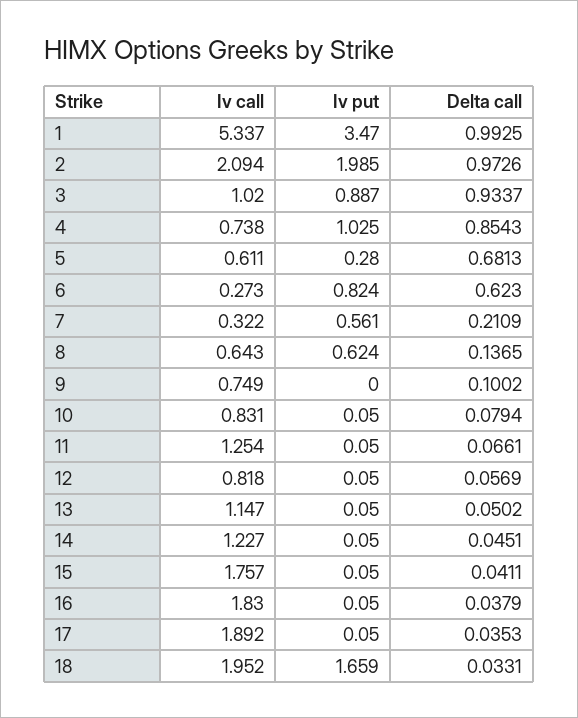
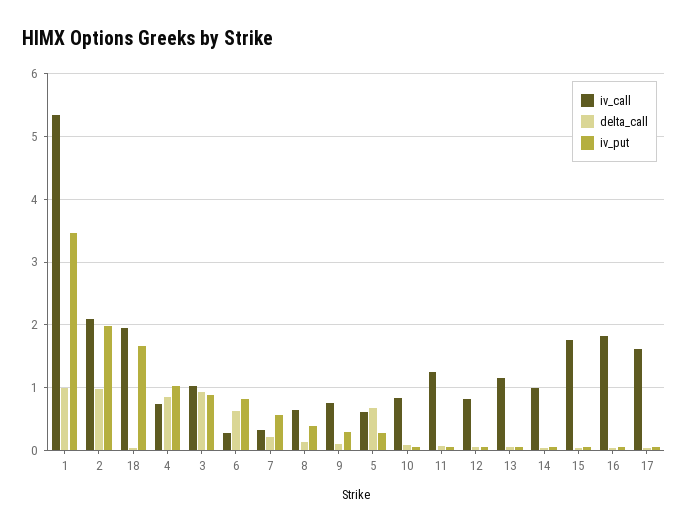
  {
    "Iv call": {
      "1": 5.337,
      "2": 2.094,
      "3": 1.02,
      "4": 0.738,
      "5": 0.611,
      "6": 0.273,
      "7": 0.322,
      "8": 0.643,
      "9": 0.749,
      "10": 0.831,
      "11": 1.254,
      "12": 0.818,
      "13": 1.147,
-     "14": 1.227,
+     "14": 1,
      "15": 1.757,
      "16": 1.83,
-     "17": 1.892,
+     "17": 1.6,
      "18": 1.952
    },
    "Iv put": {
      "1": 3.47,
      "2": 1.985,
      "3": 0.887,
      "4": 1.025,
      "5": 0.28,
      "6": 0.824,
      "7": 0.561,
-     "8": 0.624,
+     "8": 0.4,
-     "9": 0,
+     "9": 0.3,
      "10": 0.05,
      "11": 0.05,
      "12": 0.05,
      "13": 0.05,
      "14": 0.05,
      "15": 0.05,
      "16": 0.05,
      "17": 0.05,
      "18": 1.659
    },
    "Delta call": {
      "1": 0.9925,
      "2": 0.9726,
      "3": 0.9337,
      "4": 0.8543,
      "5": 0.6813,
      "6": 0.623,
      "7": 0.2109,
      "8": 0.1365,
      "9": 0.1002,
      "10": 0.0794,
      "11": 0.0661,
      "12": 0.0569,
      "13": 0.0502,
      "14": 0.0451,
      "15": 0.0411,
      "16": 0.0379,
      "17": 0.0353,
      "18": 0.0331
    }
  }

